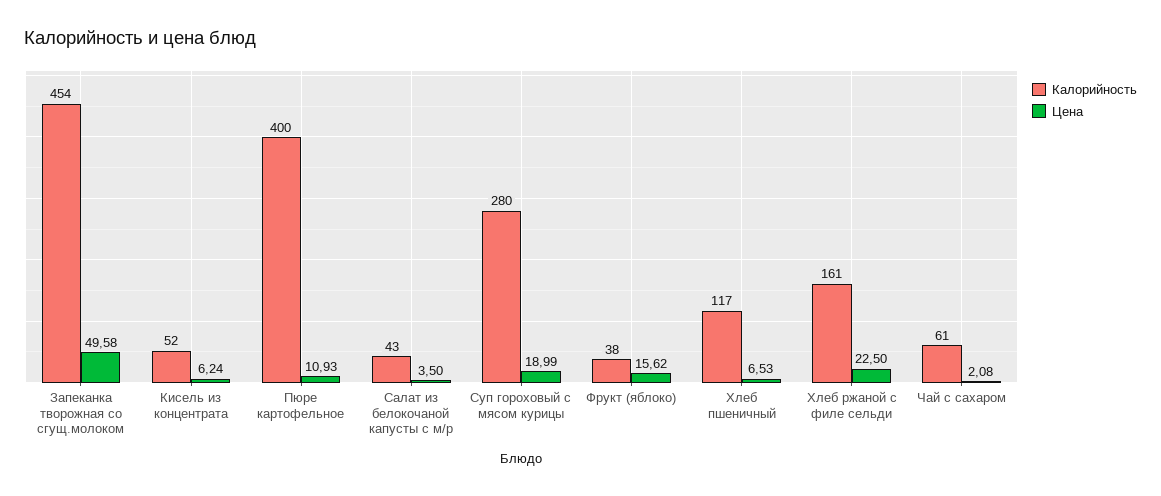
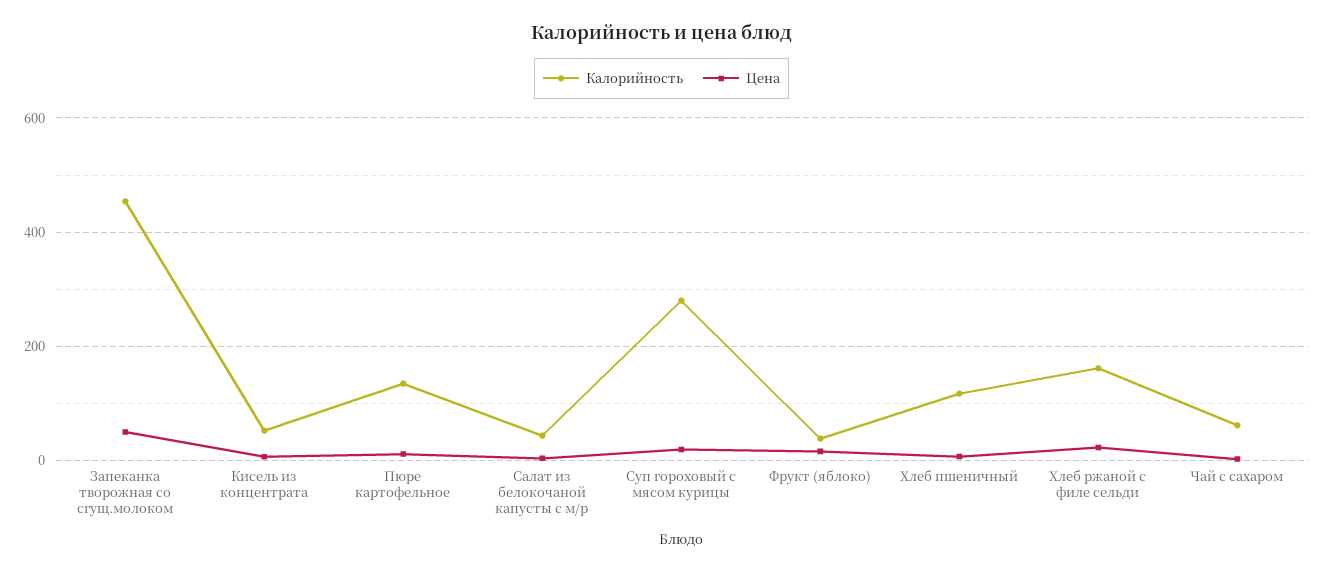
  {
    "Калорийность": {
      "Запеканка творожная со сгущ.молоком": 454,
      "Кисель из концентрата": 52,
-     "Пюре картофельное": 400,
+     "Пюре картофельное": 140,
      "Салат из белокочаной капусты с м/р": 43,
      "Суп гороховый с мясом курицы": 280,
      "Фрукт (яблоко)": 38,
      "Хлеб пшеничный": 117,
      "Хлеб ржаной с филе сельди": 161,
      "Чай с сахаром": 61
    },
    "Цена": {
      "Запеканка творожная со сгущ.молоком": 49.58,
      "Кисель из концентрата": 6.24,
      "Пюре картофельное": 10.93,
      "Салат из белокочаной капусты с м/р": 3.5,
      "Суп гороховый с мясом курицы": 18.99,
      "Фрукт (яблоко)": 15.62,
      "Хлеб пшеничный": 6.53,
      "Хлеб ржаной с филе сельди": 22.5,
      "Чай с сахаром": 2.08
    }
  }

